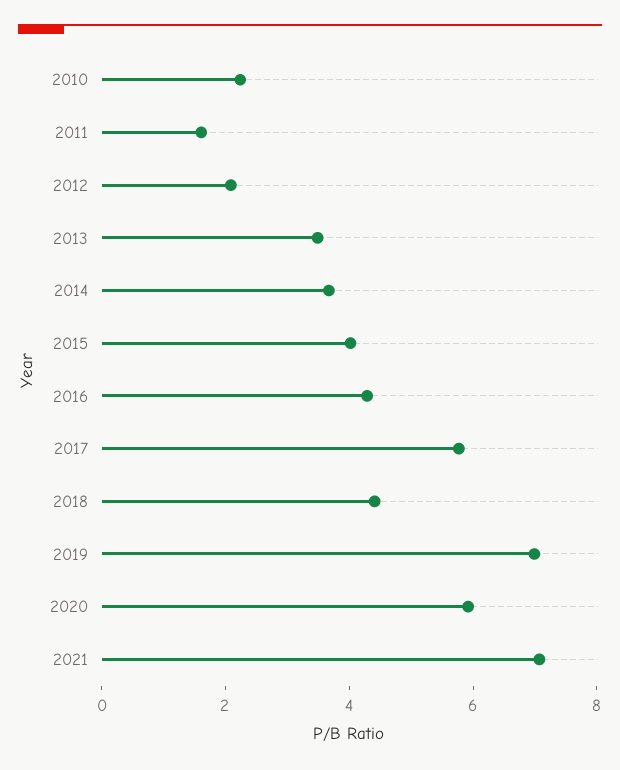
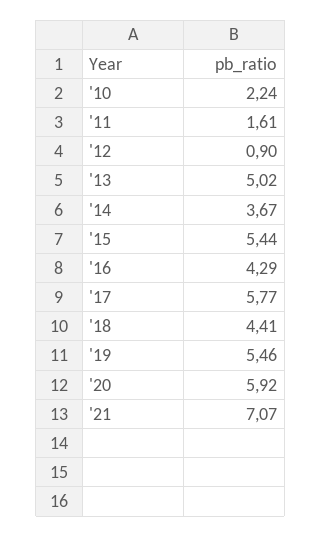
  {
    "2010": 2.24,
    "2011": 1.61,
-   "2012": 2,
+   "2012": 0.9,
-   "2013": 3.5,
+   "2013": 5.02,
    "2014": 3.67,
-   "2015": 4,
+   "2015": 5.44,
    "2016": 4.29,
    "2017": 5.77,
    "2018": 4.41,
-   "2019": 7,
+   "2019": 5.46,
    "2020": 5.92,
    "2021": 7.07
  }

